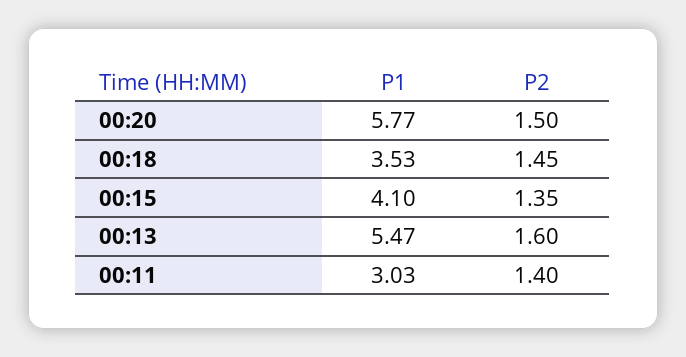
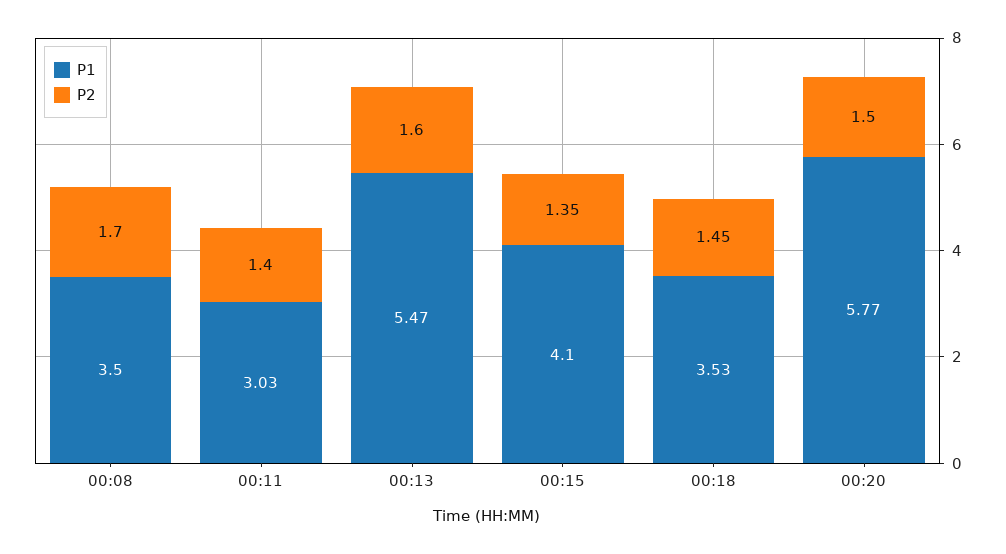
  {
    "P1": {
      "00:20": 5.77,
      "00:18": 3.53,
      "00:15": 4.1,
      "00:13": 5.47,
-     "00:11": 3.03
+     "00:11": 3.03,
+     "00:08": 3.5
    },
    "P2": {
      "00:20": 1.5,
      "00:18": 1.45,
      "00:15": 1.35,
      "00:13": 1.6,
-     "00:11": 1.4
+     "00:11": 1.4,
+     "00:08": 1.7
    }
  }

